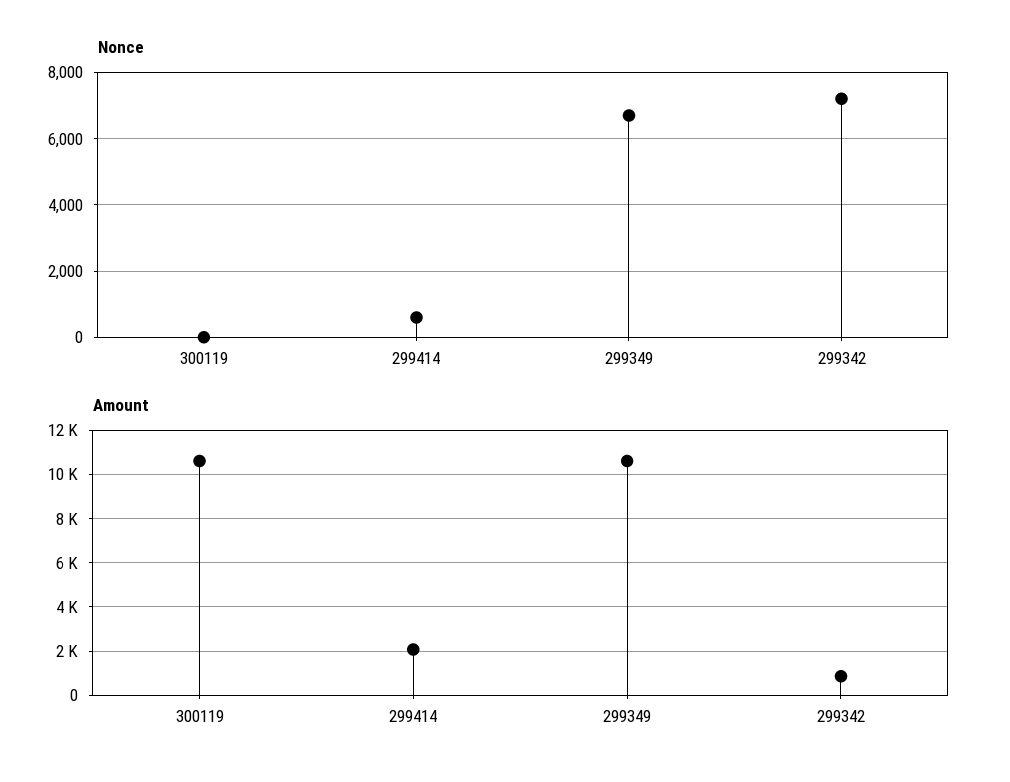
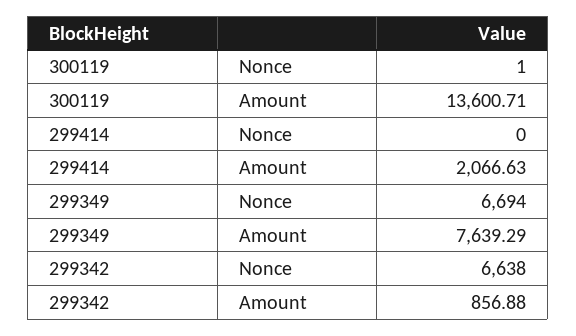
  {
    "Nonce": {
      "300119": 1,
-     "299414": 600,
+     "299414": 0,
      "299349": 6694,
-     "299342": 7200
+     "299342": 6638
    },
    "Amount": {
-     "300119": 10500,
+     "300119": 13600.71,
      "299414": 2066.63,
-     "299349": 10500,
+     "299349": 7639.29,
      "299342": 856.88
    }
  }

